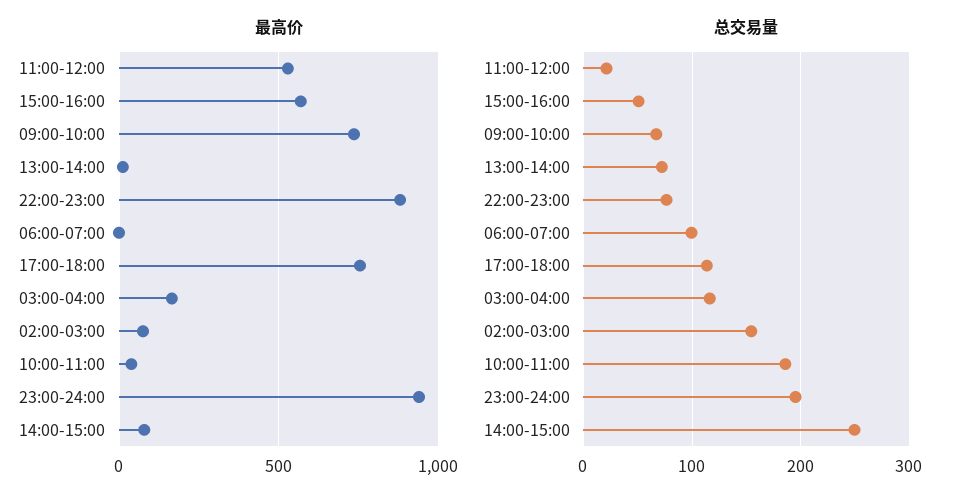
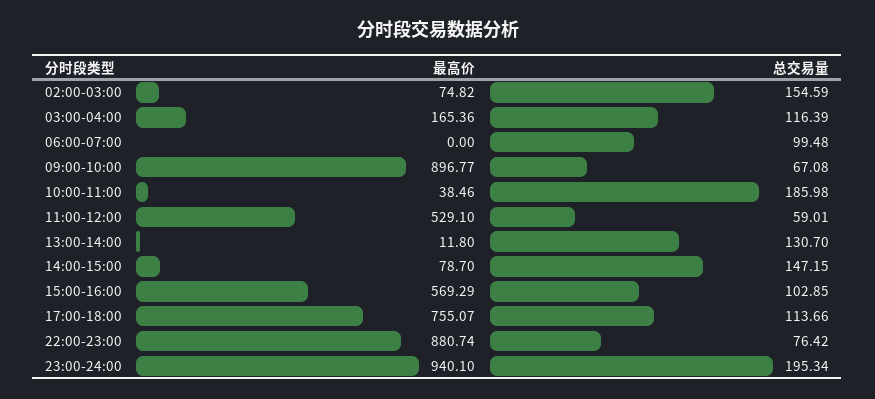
  {
    "最高价": {
      "11:00-12:00": 529.1,
      "15:00-16:00": 569.29,
-     "09:00-10:00": 750,
+     "09:00-10:00": 896.77,
      "13:00-14:00": 11.8,
      "22:00-23:00": 880.74,
      "06:00-07:00": 0,
      "17:00-18:00": 755.07,
      "03:00-04:00": 165.36,
      "02:00-03:00": 74.82,
      "10:00-11:00": 38.46,
      "23:00-24:00": 940.1,
      "14:00-15:00": 78.7
    },
    "总交易量": {
-     "11:00-12:00": 20,
+     "11:00-12:00": 59.01,
-     "15:00-16:00": 50,
+     "15:00-16:00": 102.85,
      "09:00-10:00": 67.08,
-     "13:00-14:00": 70,
+     "13:00-14:00": 130.7,
      "22:00-23:00": 76.42,
      "06:00-07:00": 99.48,
      "17:00-18:00": 113.66,
      "03:00-04:00": 116.39,
      "02:00-03:00": 154.59,
      "10:00-11:00": 185.98,
      "23:00-24:00": 195.34,
-     "14:00-15:00": 250
+     "14:00-15:00": 147.15
    }
  }

